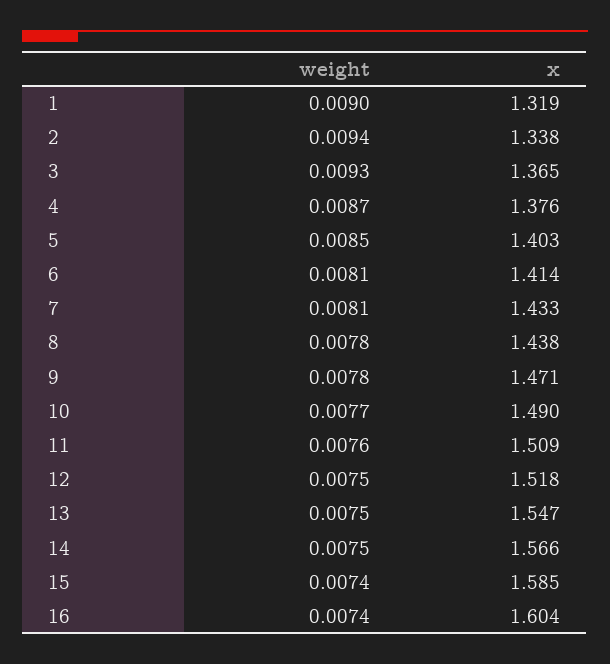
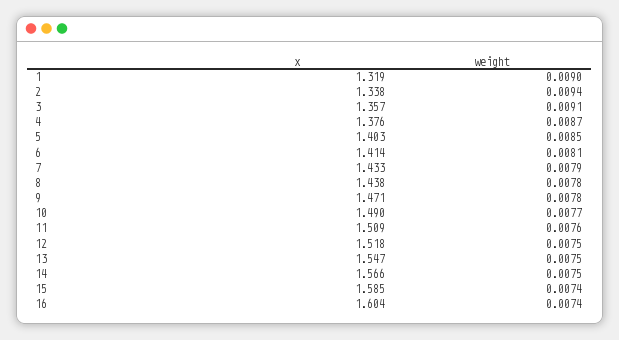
  {
    "weight": {
      "1": 0.009,
      "2": 0.0094,
-     "3": 0.0093,
+     "3": 0.0091,
      "4": 0.0087,
      "5": 0.0085,
      "6": 0.0081,
-     "7": 0.0081,
+     "7": 0.0079,
      "8": 0.0078,
      "9": 0.0078,
      "10": 0.0077,
      "11": 0.0076,
      "12": 0.0075,
      "13": 0.0075,
      "14": 0.0075,
      "15": 0.0074,
      "16": 0.0074
    },
    "x": {
      "1": 1.319,
      "2": 1.338,
-     "3": 1.365,
+     "3": 1.357,
      "4": 1.376,
      "5": 1.403,
      "6": 1.414,
      "7": 1.433,
      "8": 1.438,
      "9": 1.471,
      "10": 1.49,
      "11": 1.509,
      "12": 1.518,
      "13": 1.547,
      "14": 1.566,
      "15": 1.585,
      "16": 1.604
    }
  }

